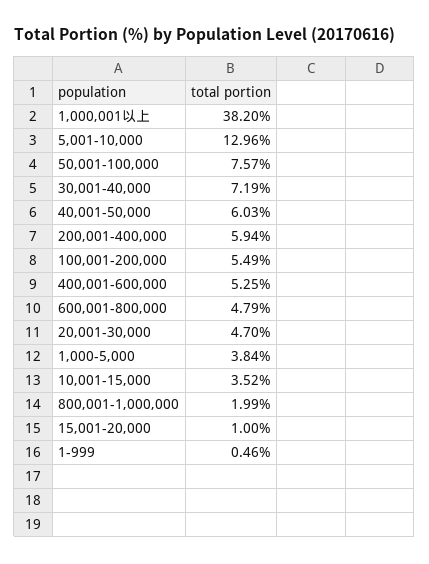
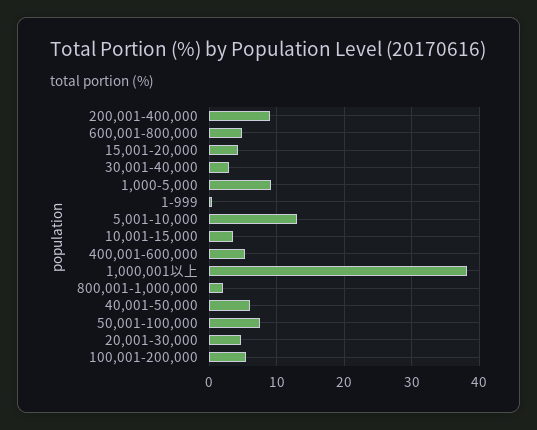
  {
    "1,000,001以上": 38.2,
    "5,001-10,000": 12.96,
    "50,001-100,000": 7.57,
-   "30,001-40,000": 7.19,
+   "30,001-40,000": 3,
    "40,001-50,000": 6.03,
-   "200,001-400,000": 5.94,
+   "200,001-400,000": 9,
    "100,001-200,000": 5.49,
    "400,001-600,000": 5.25,
    "600,001-800,000": 4.79,
    "20,001-30,000": 4.7,
-   "1,000-5,000": 3.84,
+   "1,000-5,000": 9,
    "10,001-15,000": 3.52,
    "800,001-1,000,000": 1.99,
-   "15,001-20,000": 1,
+   "15,001-20,000": 4,
    "1-999": 0.46
  }

